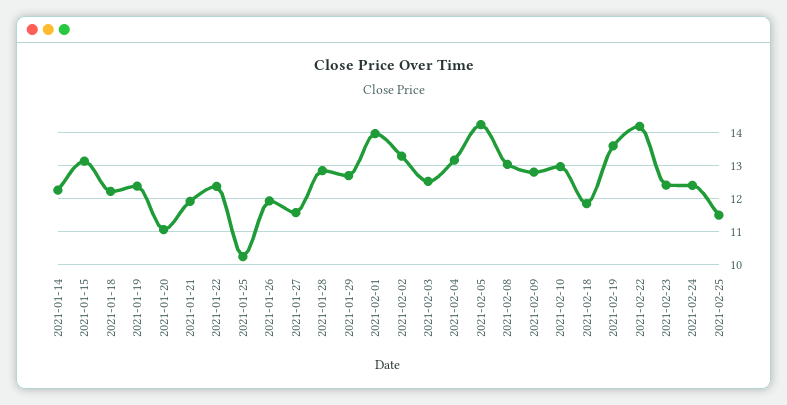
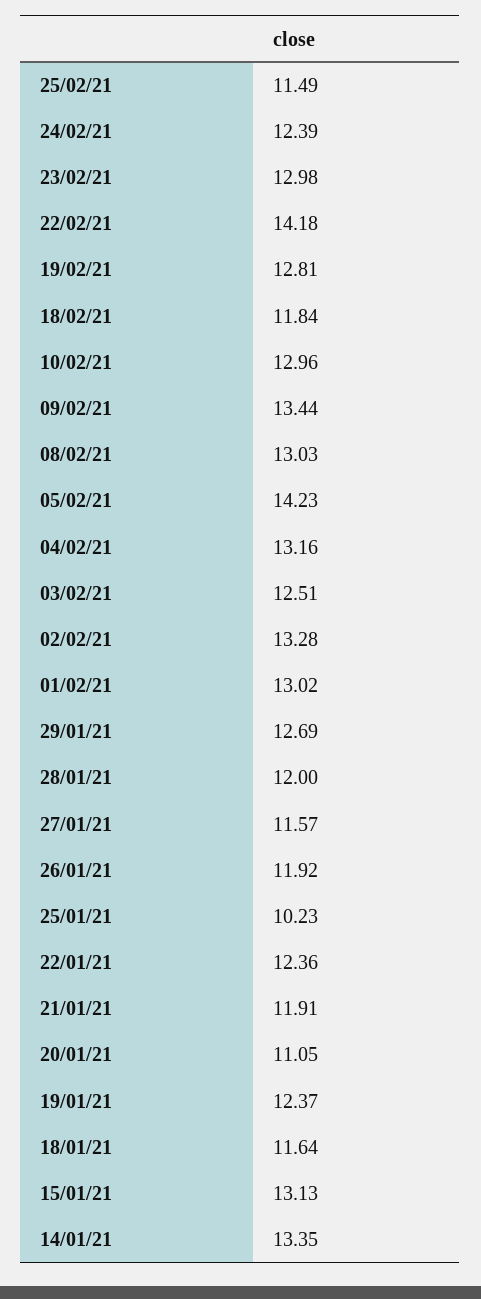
  {
-   "2021-01-14": 12.2,
+   "2021-01-14": 13.35,
    "2021-01-15": 13.13,
-   "2021-01-18": 12.2,
+   "2021-01-18": 11.64,
    "2021-01-19": 12.37,
    "2021-01-20": 11.05,
    "2021-01-21": 11.91,
    "2021-01-22": 12.36,
    "2021-01-25": 10.23,
    "2021-01-26": 11.92,
    "2021-01-27": 11.57,
-   "2021-01-28": 12.8,
+   "2021-01-28": 12,
    "2021-01-29": 12.69,
-   "2021-02-01": 14,
+   "2021-02-01": 13.02,
    "2021-02-02": 13.28,
    "2021-02-03": 12.51,
    "2021-02-04": 13.16,
    "2021-02-05": 14.23,
    "2021-02-08": 13.03,
-   "2021-02-09": 12.8,
+   "2021-02-09": 13.44,
    "2021-02-10": 12.96,
    "2021-02-18": 11.84,
-   "2021-02-19": 13.6,
+   "2021-02-19": 12.81,
    "2021-02-22": 14.18,
-   "2021-02-23": 12.4,
+   "2021-02-23": 12.98,
    "2021-02-24": 12.39,
    "2021-02-25": 11.49
  }

